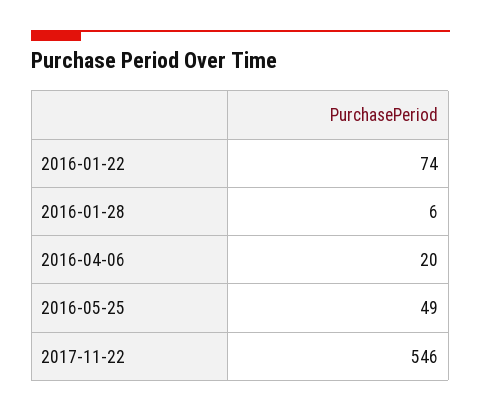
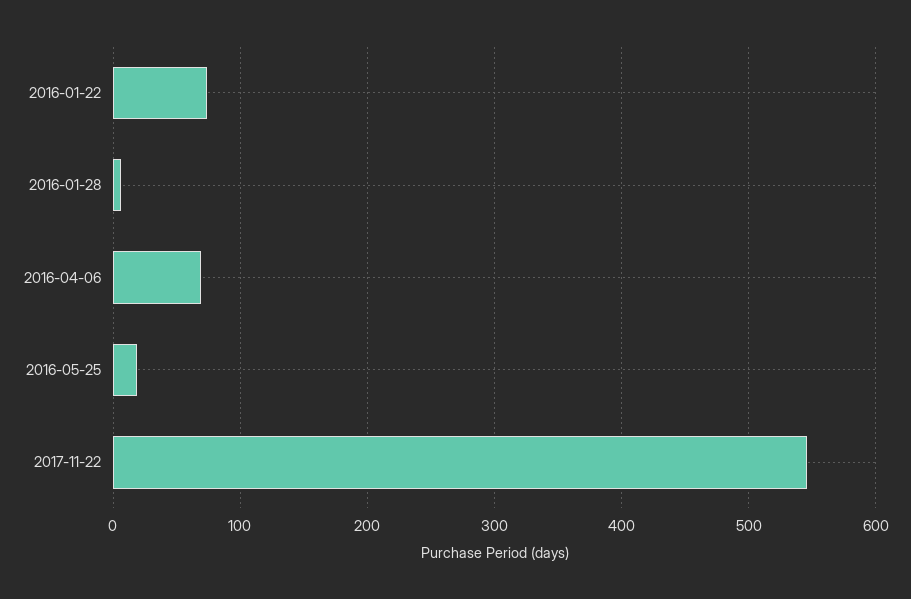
  {
    "2016-01-22": 74,
    "2016-01-28": 6,
-   "2016-04-06": 20,
+   "2016-04-06": 70,
-   "2016-05-25": 49,
+   "2016-05-25": 20,
    "2017-11-22": 546
  }

